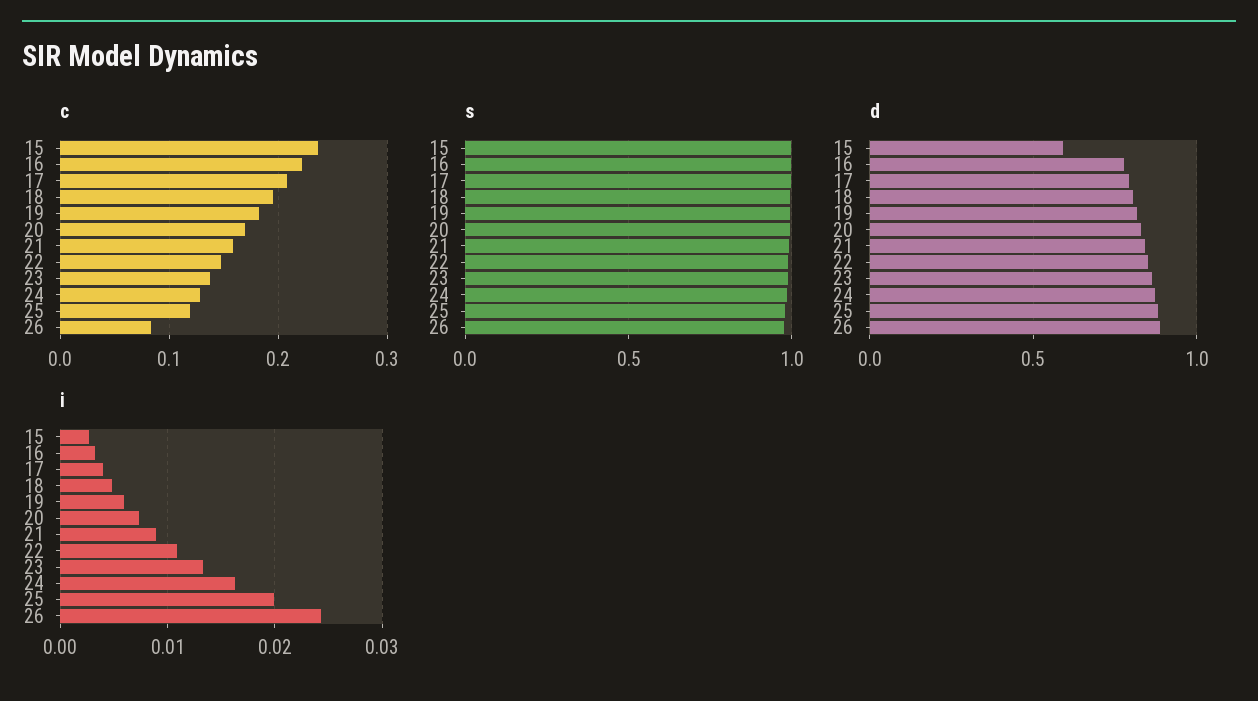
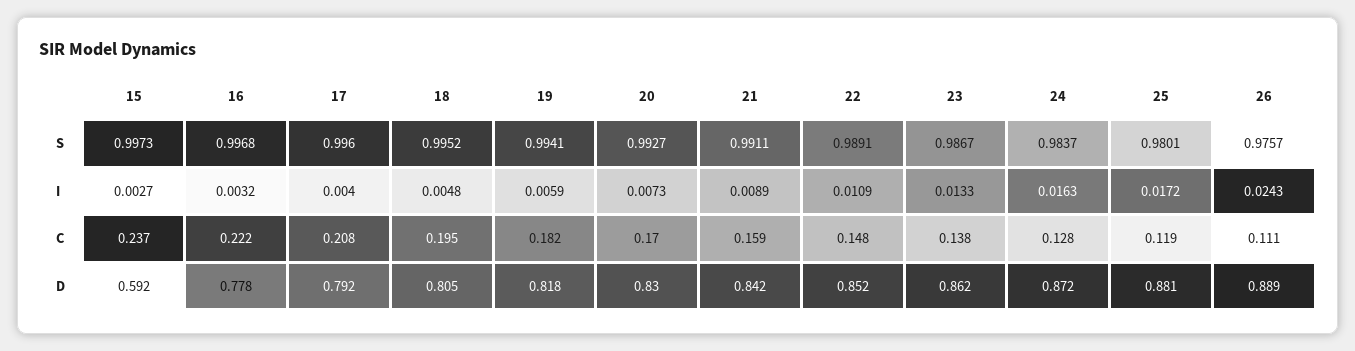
  {
    "c": {
      "15": 0.237,
      "16": 0.222,
      "17": 0.208,
      "18": 0.195,
      "19": 0.182,
      "20": 0.17,
      "21": 0.159,
      "22": 0.148,
      "23": 0.138,
      "24": 0.128,
      "25": 0.119,
-     "26": 0.08
+     "26": 0.111
    },
    "s": {
      "15": 0.9973,
      "16": 0.9968,
      "17": 0.996,
      "18": 0.9952,
      "19": 0.9941,
      "20": 0.9927,
      "21": 0.9911,
      "22": 0.9891,
      "23": 0.9867,
      "24": 0.9837,
      "25": 0.9801,
      "26": 0.9757
    },
    "d": {
      "15": 0.592,
      "16": 0.778,
      "17": 0.792,
      "18": 0.805,
      "19": 0.818,
      "20": 0.83,
      "21": 0.842,
      "22": 0.852,
      "23": 0.862,
      "24": 0.872,
      "25": 0.881,
      "26": 0.889
    },
    "i": {
      "15": 0.0027,
      "16": 0.0032,
      "17": 0.004,
      "18": 0.0048,
      "19": 0.0059,
      "20": 0.0073,
      "21": 0.0089,
      "22": 0.0109,
      "23": 0.0133,
      "24": 0.0163,
-     "25": 0.02,
+     "25": 0.0172,
      "26": 0.0243
    }
  }

